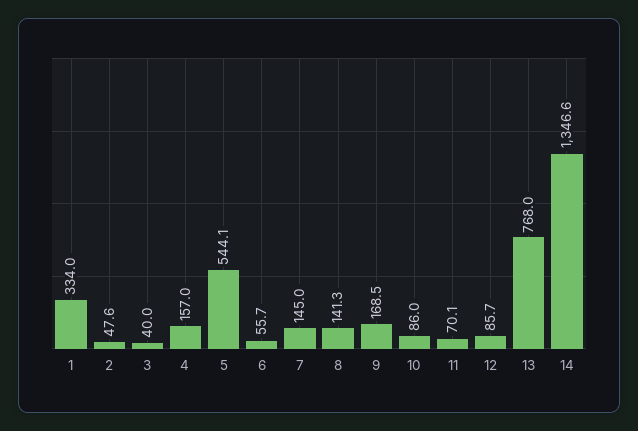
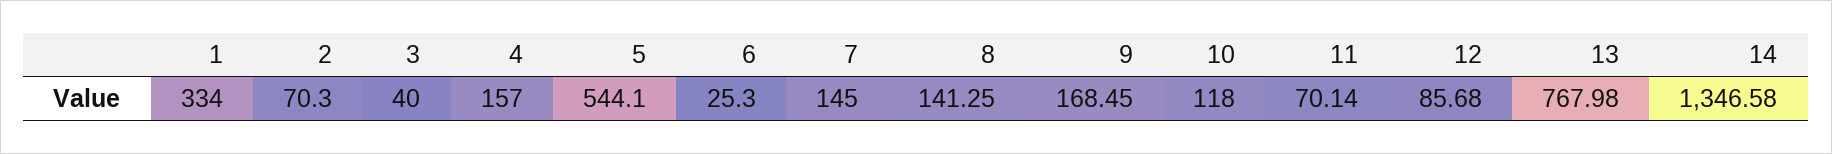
  {
    "1": 334,
-   "2": 47.6,
+   "2": 70.3,
    "3": 40,
    "4": 157,
    "5": 544.1,
-   "6": 55.7,
+   "6": 25.3,
    "7": 145,
    "8": 141.25,
    "9": 168.45,
-   "10": 86,
+   "10": 118,
    "11": 70.14,
    "12": 85.68,
    "13": 767.98,
    "14": 1346.58
  }

